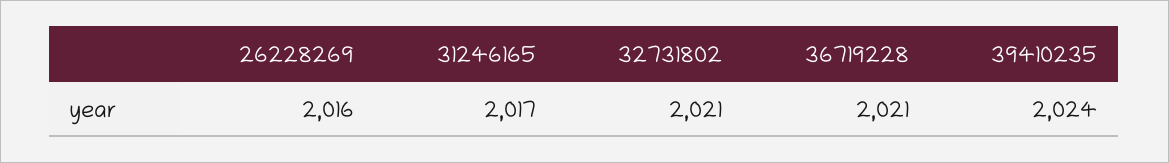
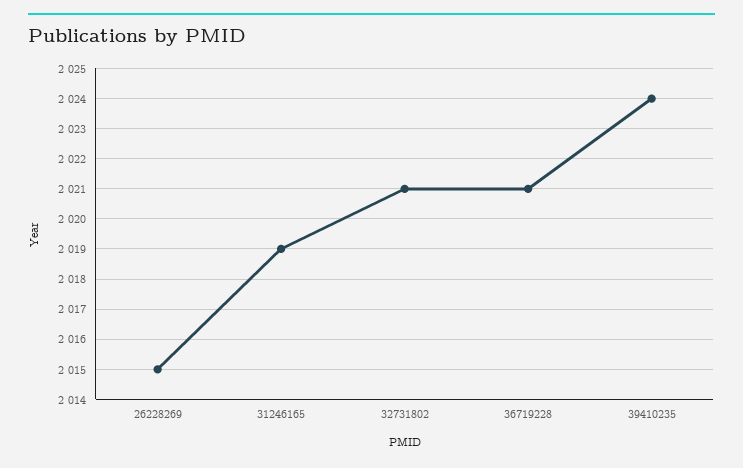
  {
-   "26228269": 2016,
+   "26228269": 2015,
-   "31246165": 2017,
+   "31246165": 2019,
    "32731802": 2021,
    "36719228": 2021,
    "39410235": 2024
  }

